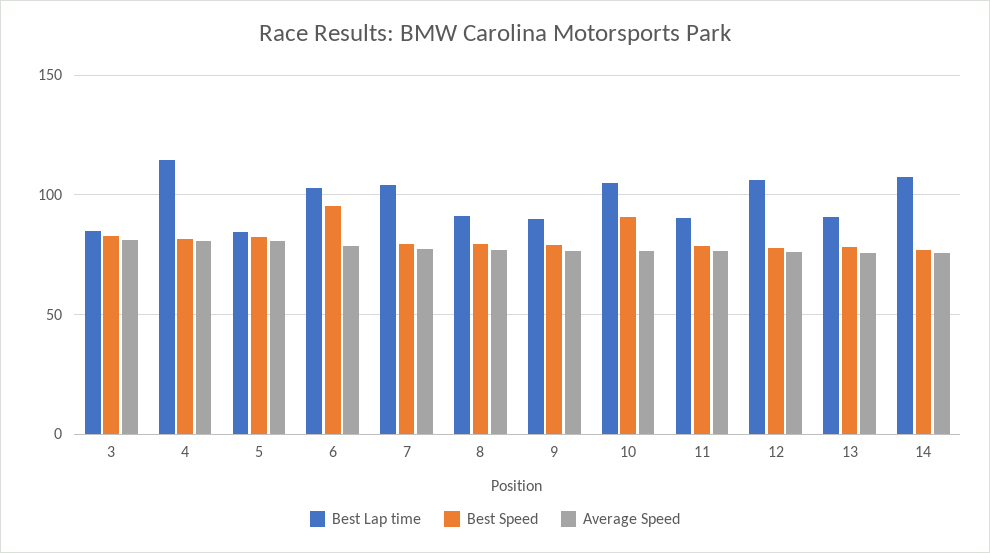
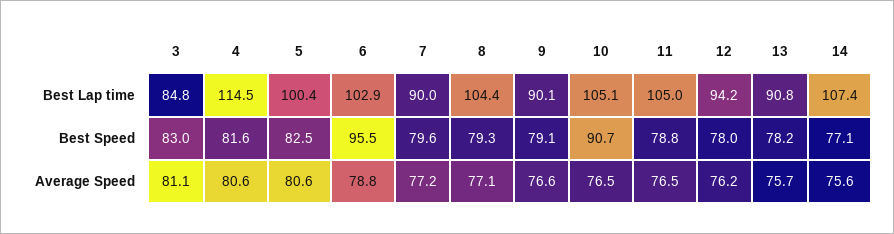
  {
    "Best Lap time": {
      "3": 84.8,
      "4": 114.5,
-     "5": 85,
+     "5": 100.4,
      "6": 102.9,
-     "7": 105,
+     "7": 90,
-     "8": 90,
+     "8": 104.4,
      "9": 90.1,
      "10": 105.1,
-     "11": 90,
+     "11": 105,
-     "12": 105,
+     "12": 94.2,
      "13": 90.8,
      "14": 107.4
    },
    "Best Speed": {
      "3": 83,
      "4": 81.6,
      "5": 82.5,
      "6": 95.5,
      "7": 79.6,
      "8": 79.3,
      "9": 79.1,
      "10": 90.7,
      "11": 78.8,
      "12": 78,
      "13": 78.2,
      "14": 77.1
    },
    "Average Speed": {
      "3": 81.1,
      "4": 80.6,
      "5": 80.6,
      "6": 78.8,
      "7": 77.2,
      "8": 77.1,
      "9": 76.6,
      "10": 76.5,
      "11": 76.5,
      "12": 76.2,
      "13": 75.7,
      "14": 75.6
    }
  }

